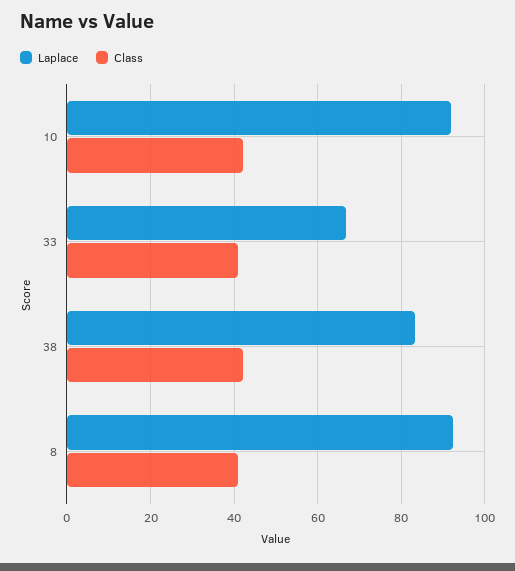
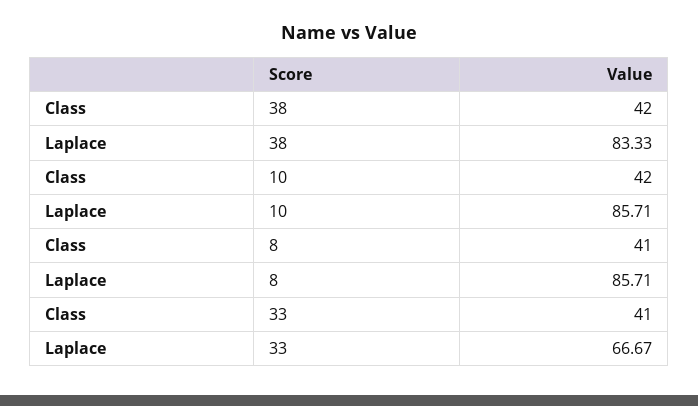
  {
    "Laplace": {
-     "10": 92,
+     "10": 85.71,
      "33": 66.67,
      "38": 83.33,
-     "8": 92
+     "8": 85.71
    },
    "Class": {
      "10": 42,
      "33": 41,
      "38": 42,
      "8": 41
    }
  }

